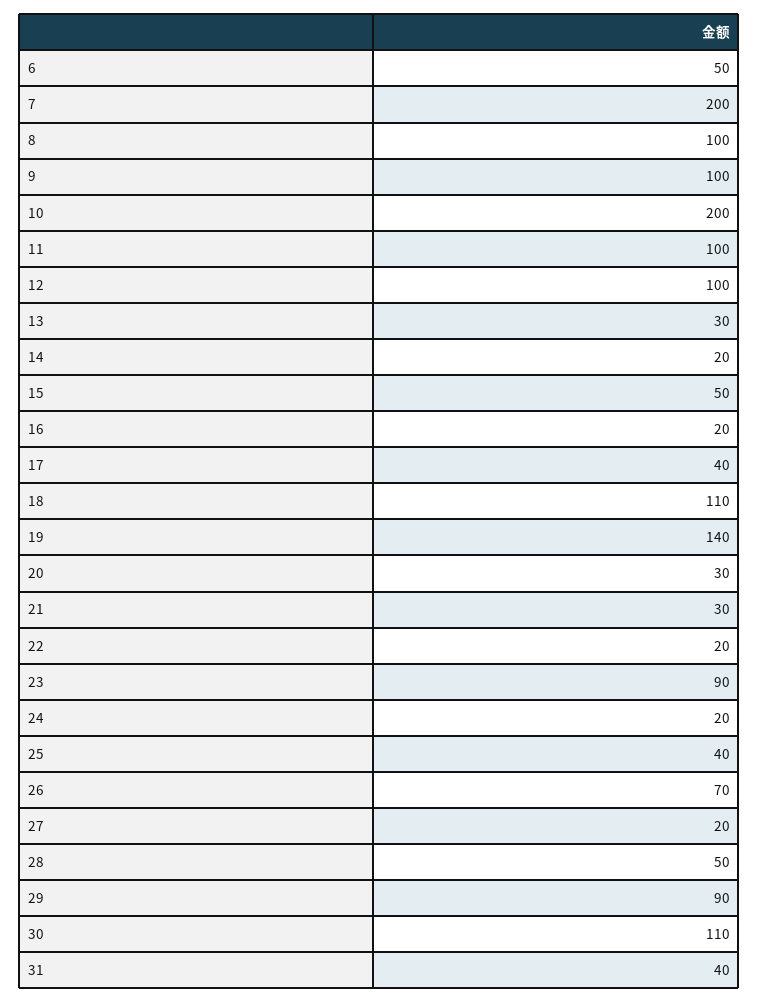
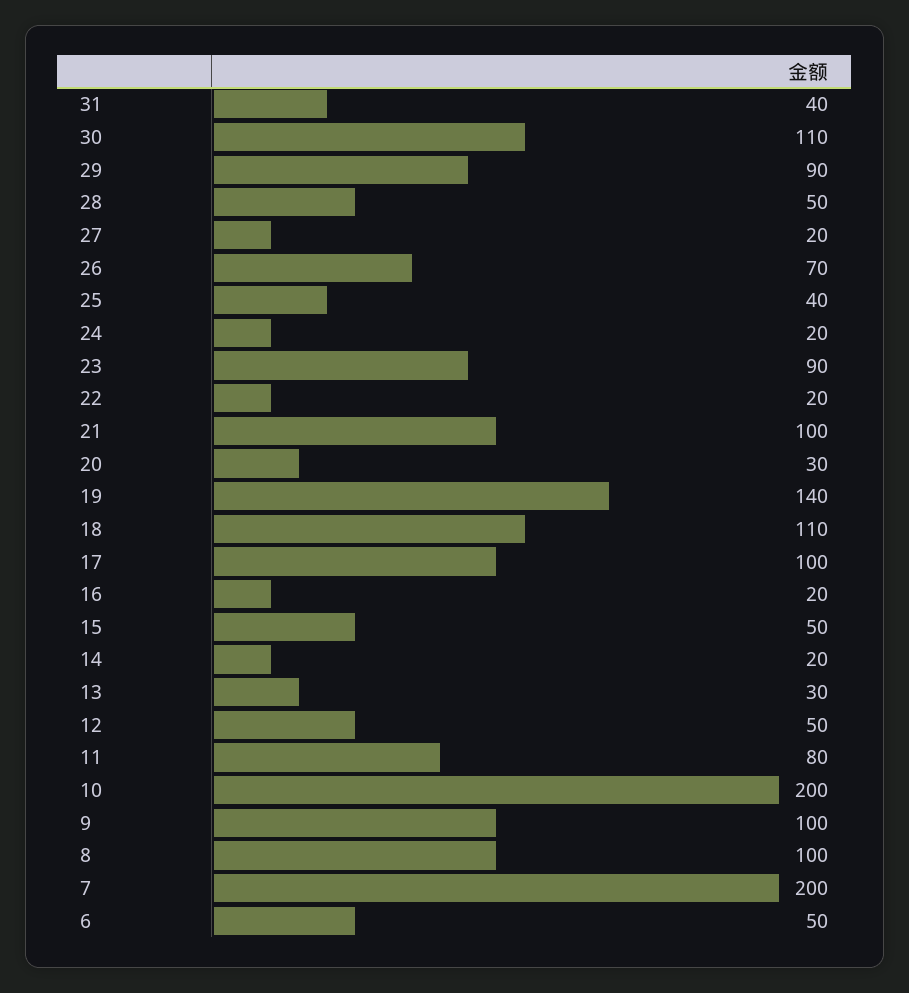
  {
    "6": 50,
    "7": 200,
    "8": 100,
    "9": 100,
    "10": 200,
-   "11": 100,
+   "11": 80,
-   "12": 100,
+   "12": 50,
    "13": 30,
    "14": 20,
    "15": 50,
    "16": 20,
-   "17": 40,
+   "17": 100,
    "18": 110,
    "19": 140,
    "20": 30,
-   "21": 30,
+   "21": 100,
    "22": 20,
    "23": 90,
    "24": 20,
    "25": 40,
    "26": 70,
    "27": 20,
    "28": 50,
    "29": 90,
    "30": 110,
    "31": 40
  }

